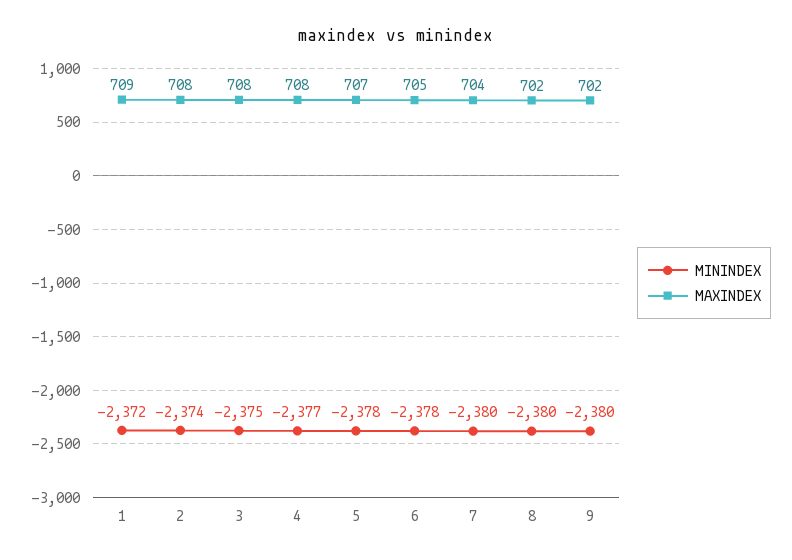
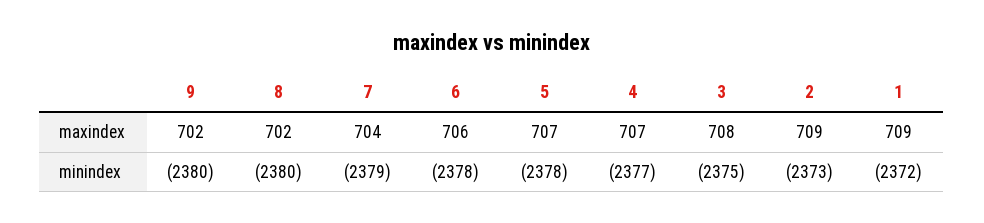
  {
    "MININDEX": {
      "1": -2372,
-     "2": -2374,
+     "2": -2373,
      "3": -2375,
      "4": -2377,
      "5": -2378,
      "6": -2378,
-     "7": -2380,
+     "7": -2379,
      "8": -2380,
      "9": -2380
    },
    "MAXINDEX": {
      "1": 709,
-     "2": 708,
+     "2": 709,
      "3": 708,
-     "4": 708,
+     "4": 707,
      "5": 707,
-     "6": 705,
+     "6": 706,
      "7": 704,
      "8": 702,
      "9": 702
    }
  }

